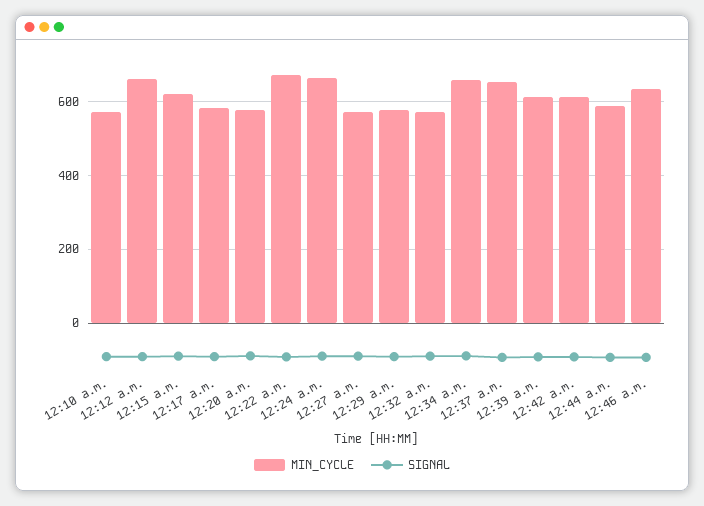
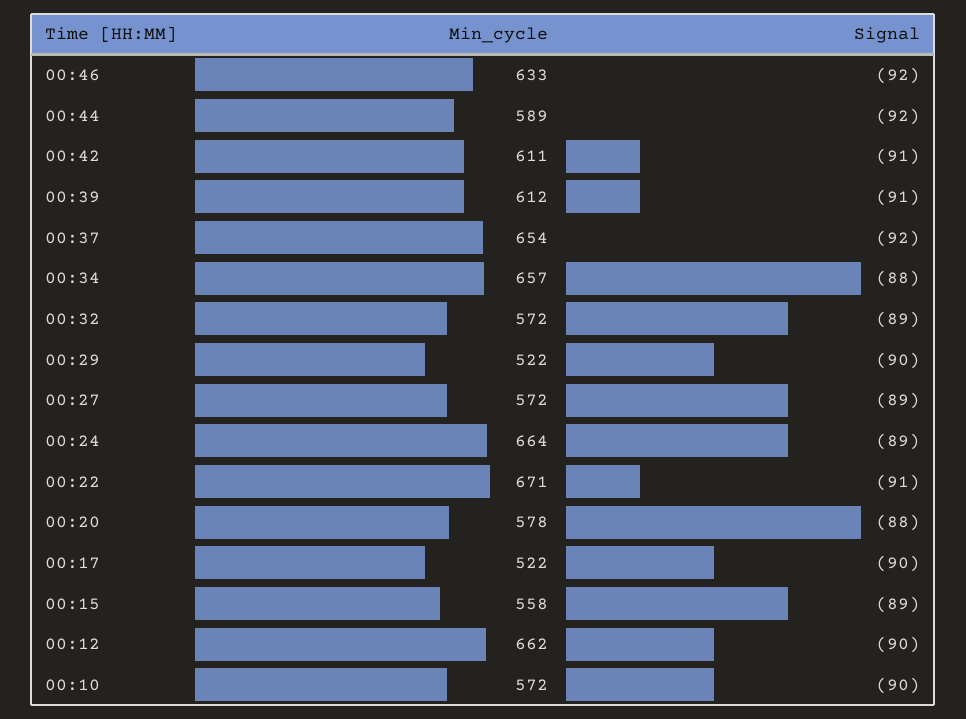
  {
    "MIN_CYCLE": {
      "12:10 a.m.": 572,
      "12:12 a.m.": 662,
-     "12:15 a.m.": 620,
+     "12:15 a.m.": 558,
-     "12:17 a.m.": 580,
+     "12:17 a.m.": 522,
      "12:20 a.m.": 578,
      "12:22 a.m.": 671,
      "12:24 a.m.": 664,
      "12:27 a.m.": 572,
-     "12:29 a.m.": 580,
+     "12:29 a.m.": 522,
      "12:32 a.m.": 572,
      "12:34 a.m.": 657,
      "12:37 a.m.": 654,
      "12:39 a.m.": 612,
      "12:42 a.m.": 611,
      "12:44 a.m.": 589,
      "12:46 a.m.": 633
    },
    "SIGNAL": {
      "12:10 a.m.": -90,
      "12:12 a.m.": -90,
      "12:15 a.m.": -89,
      "12:17 a.m.": -90,
      "12:20 a.m.": -88,
      "12:22 a.m.": -91,
      "12:24 a.m.": -89,
      "12:27 a.m.": -89,
      "12:29 a.m.": -90,
      "12:32 a.m.": -89,
      "12:34 a.m.": -88,
      "12:37 a.m.": -92,
      "12:39 a.m.": -91,
      "12:42 a.m.": -91,
      "12:44 a.m.": -92,
      "12:46 a.m.": -92
    }
  }

